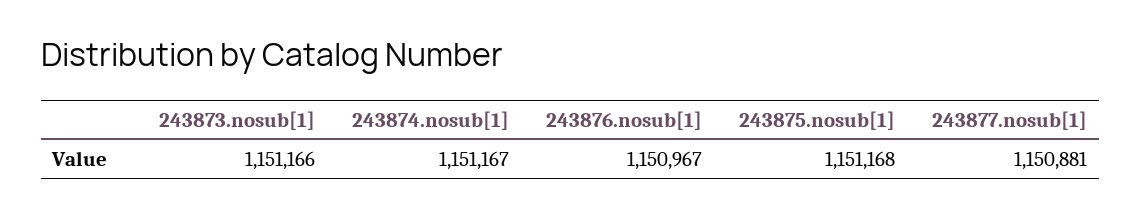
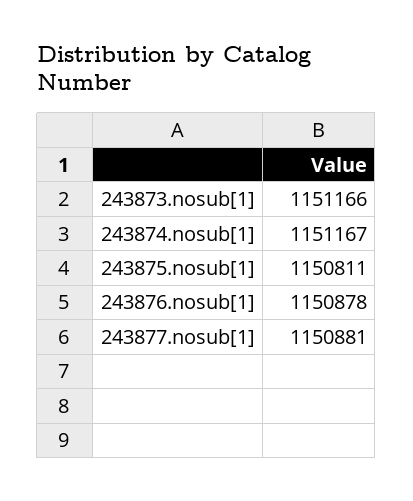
  {
    "243873.nosub[1]": 1151166,
    "243874.nosub[1]": 1151167,
-   "243876.nosub[1]": 1150967,
+   "243876.nosub[1]": 1150878,
-   "243875.nosub[1]": 1151168,
+   "243875.nosub[1]": 1150811,
    "243877.nosub[1]": 1150881
  }

